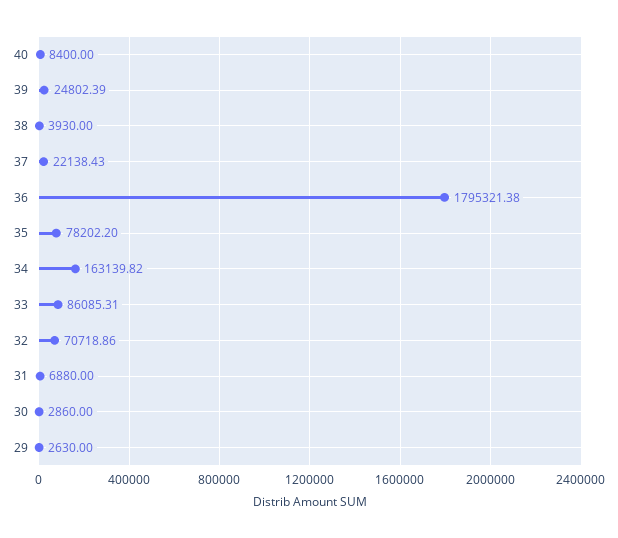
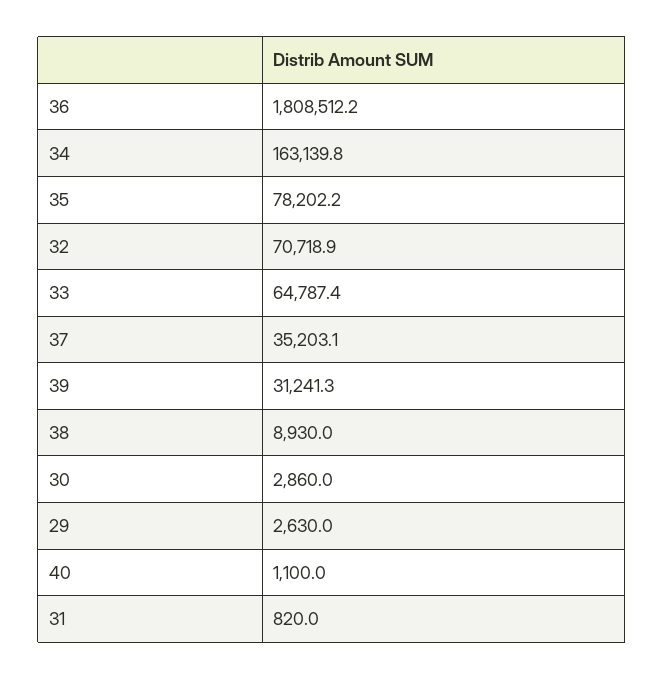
  {
-   "40": 8400,
+   "40": 1100,
-   "39": 24802.39,
+   "39": 31241.3,
-   "38": 3930,
+   "38": 8930,
-   "37": 22138.43,
+   "37": 35203.1,
-   "36": 1795321.38,
+   "36": 1808512.2,
    "35": 78202.2,
    "34": 163139.82,
-   "33": 86085.31,
+   "33": 64787.4,
    "32": 70718.86,
-   "31": 6880,
+   "31": 820,
    "30": 2860,
    "29": 2630
  }

